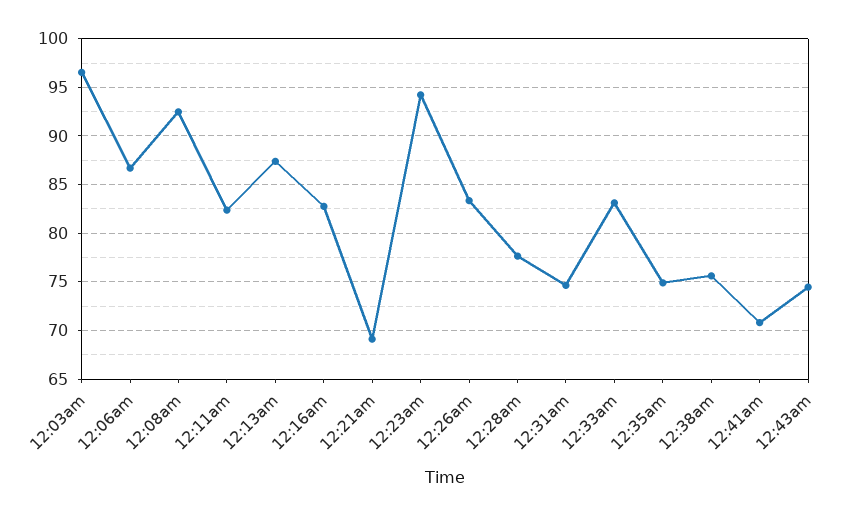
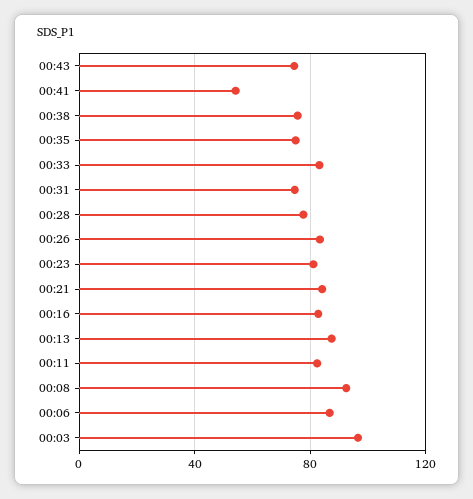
  {
    "12:03am": 97,
    "12:06am": 87,
    "12:08am": 92,
    "12:11am": 82,
    "12:13am": 87,
    "12:16am": 83,
-   "12:21am": 69,
+   "12:21am": 85,
-   "12:23am": 94,
+   "12:23am": 80,
    "12:26am": 83,
    "12:28am": 78,
    "12:31am": 75,
    "12:33am": 83,
    "12:35am": 75,
    "12:38am": 76,
-   "12:41am": 71,
+   "12:41am": 55,
    "12:43am": 74
  }

